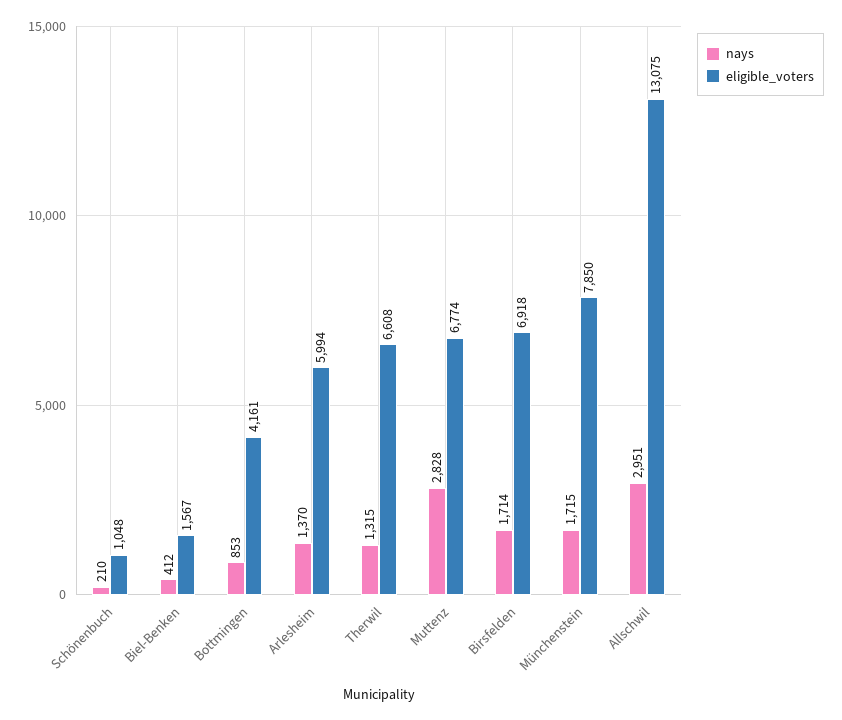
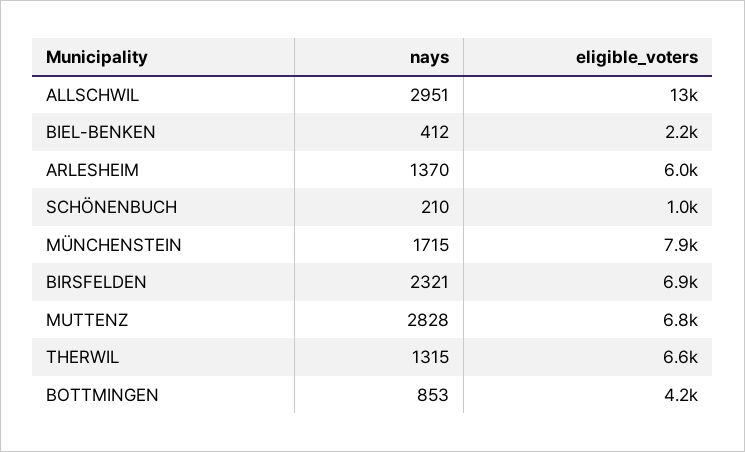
  {
    "nays": {
      "Schönenbuch": 210,
      "Biel-Benken": 412,
      "Bottmingen": 853,
      "Arlesheim": 1370,
      "Therwil": 1315,
      "Muttenz": 2828,
-     "Birsfelden": 1714,
+     "Birsfelden": 2321,
      "Münchenstein": 1715,
      "Allschwil": 2951
    },
    "eligible_voters": {
      "Schönenbuch": 1048,
-     "Biel-Benken": 1567,
+     "Biel-Benken": 2200,
      "Bottmingen": 4161,
      "Arlesheim": 5994,
      "Therwil": 6608,
      "Muttenz": 6774,
      "Birsfelden": 6918,
      "Münchenstein": 7850,
      "Allschwil": 13075
    }
  }

